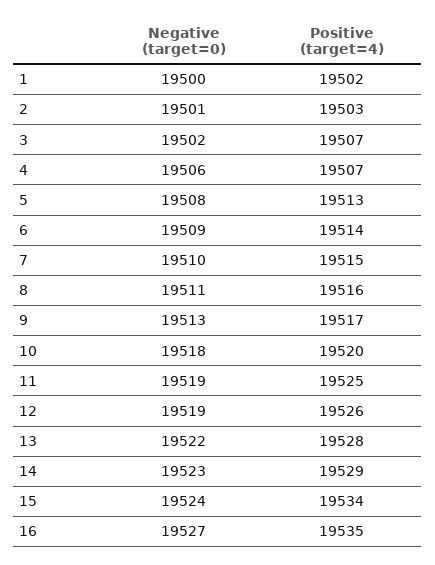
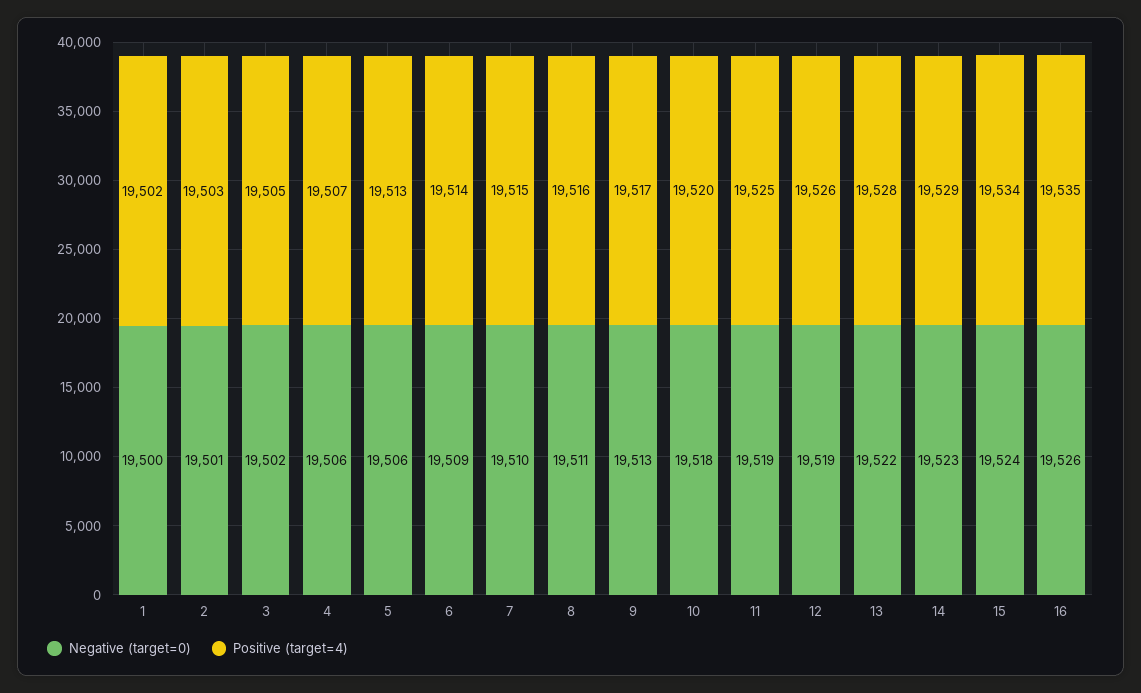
  {
    "Negative (target=0)": {
      "1": 19500,
      "2": 19501,
      "3": 19502,
      "4": 19506,
-     "5": 19508,
+     "5": 19506,
      "6": 19509,
      "7": 19510,
      "8": 19511,
      "9": 19513,
      "10": 19518,
      "11": 19519,
      "12": 19519,
      "13": 19522,
      "14": 19523,
      "15": 19524,
-     "16": 19527
+     "16": 19526
    },
    "Positive (target=4)": {
      "1": 19502,
      "2": 19503,
-     "3": 19507,
+     "3": 19505,
      "4": 19507,
      "5": 19513,
      "6": 19514,
      "7": 19515,
      "8": 19516,
      "9": 19517,
      "10": 19520,
      "11": 19525,
      "12": 19526,
      "13": 19528,
      "14": 19529,
      "15": 19534,
      "16": 19535
    }
  }

